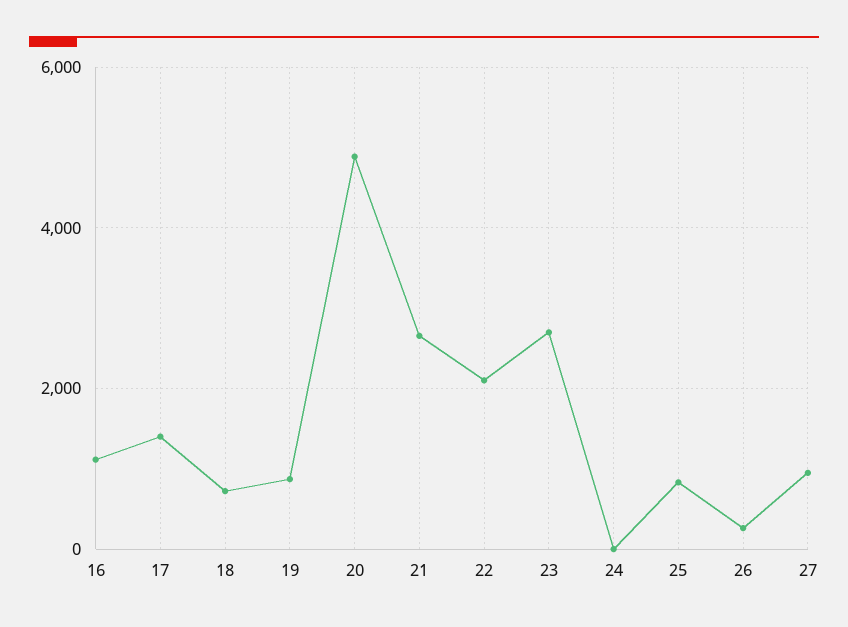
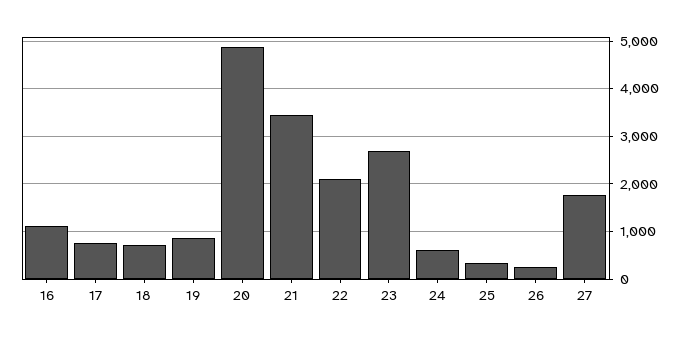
  {
    "16": 1200,
-   "17": 1400,
+   "17": 800,
    "18": 800,
    "19": 800,
    "20": 4800,
-   "21": 2600,
+   "21": 3400,
    "22": 2200,
    "23": 2600,
-   "24": 0,
+   "24": 600,
-   "25": 800,
+   "25": 400,
    "26": 200,
-   "27": 1000
+   "27": 1800
  }

